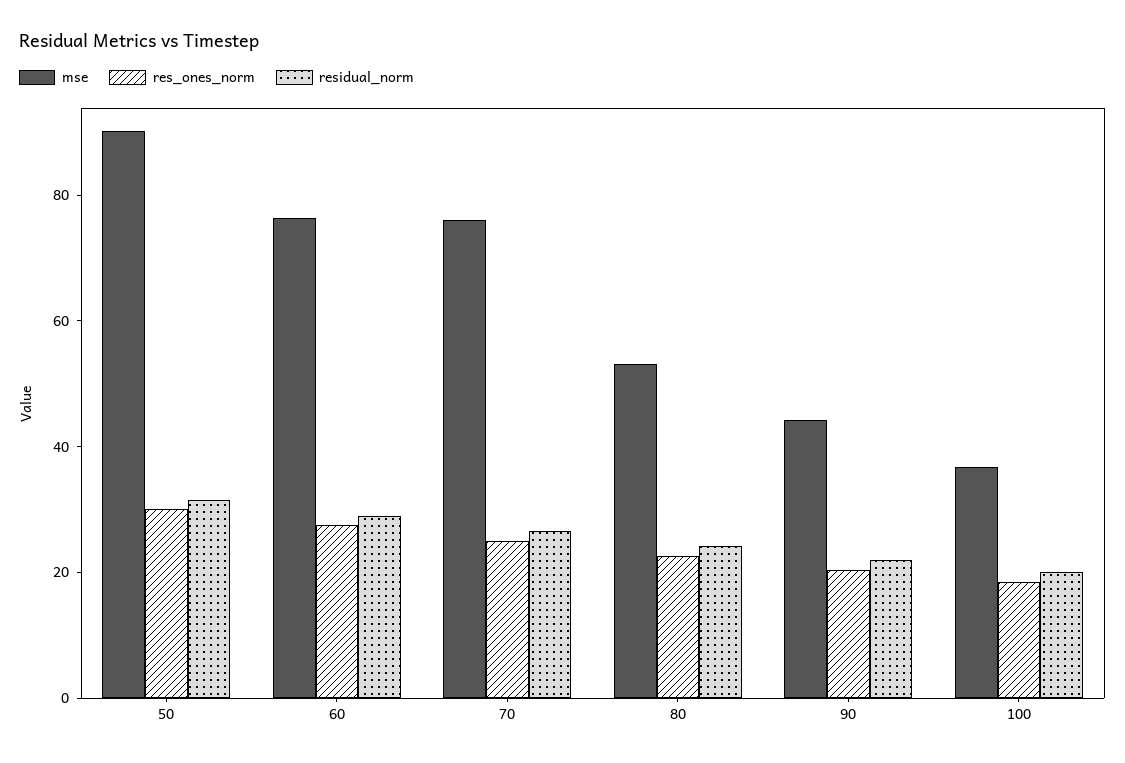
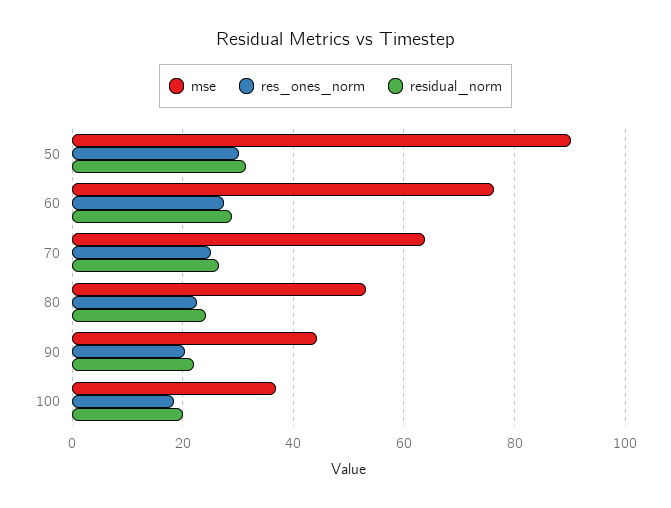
  {
    "mse": {
      "50": 90,
      "60": 76,
-     "70": 75,
+     "70": 64,
      "80": 54,
      "90": 44,
      "100": 36
    },
    "res_ones_norm": {
      "50": 30,
      "60": 28,
      "70": 26,
      "80": 22,
      "90": 20,
      "100": 18
    },
    "residual_norm": {
      "50": 32,
      "60": 28,
      "70": 26,
      "80": 24,
      "90": 22,
      "100": 20
    }
  }

